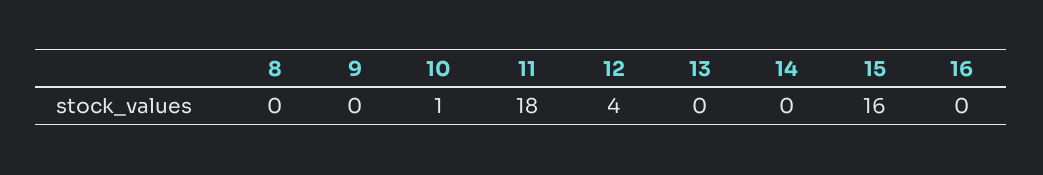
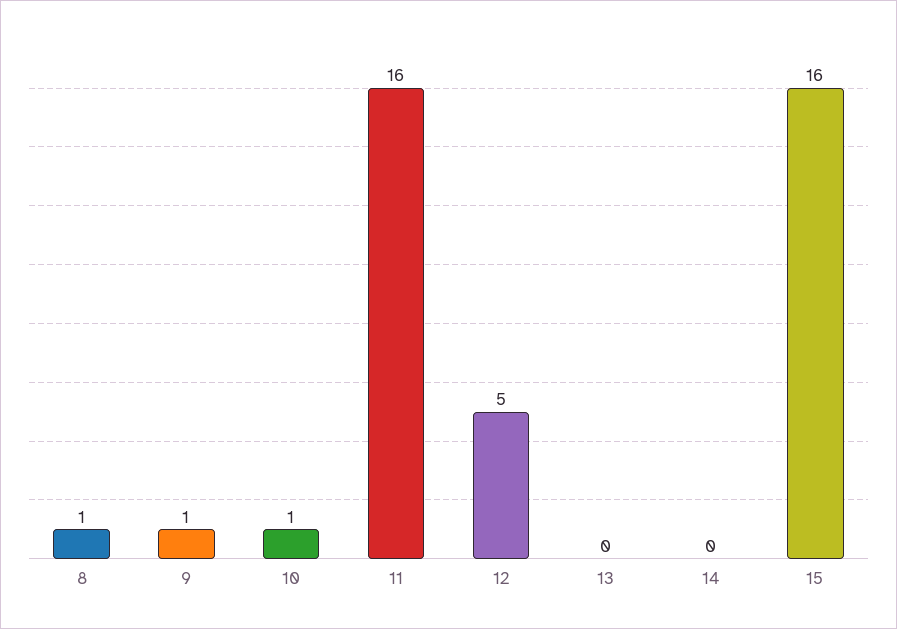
  {
-   "8": 0,
+   "8": 1,
-   "9": 0,
+   "9": 1,
    "10": 1,
-   "11": 18,
+   "11": 16,
-   "12": 4,
+   "12": 5,
    "13": 0,
    "14": 0,
-   "15": 16,
+   "15": 16
-   "16": 0
  }

